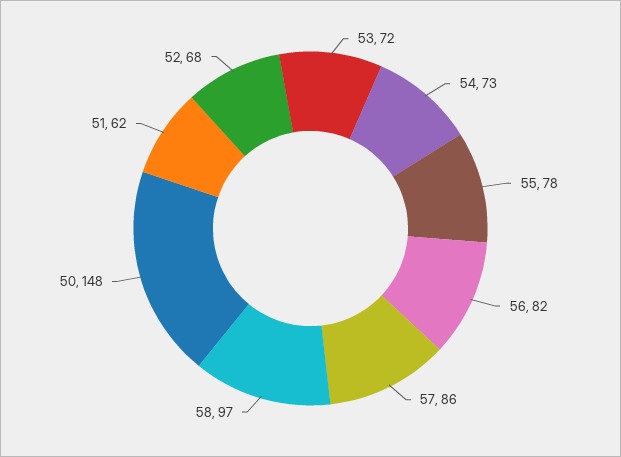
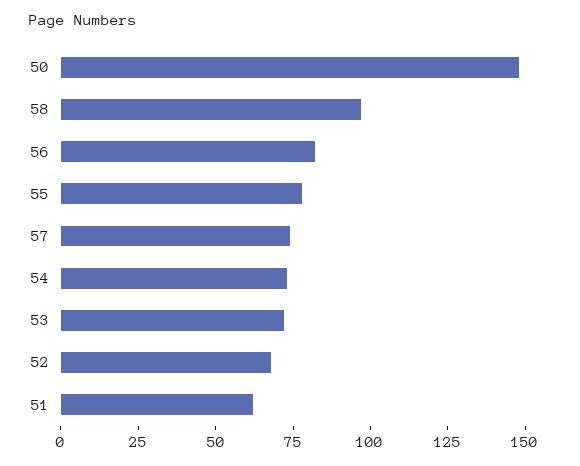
  {
    "53": 72,
    "54": 73,
    "55": 78,
    "56": 82,
-   "57": 86,
+   "57": 75,
    "58": 97,
    "50": 148,
    "51": 62,
    "52": 68
  }

